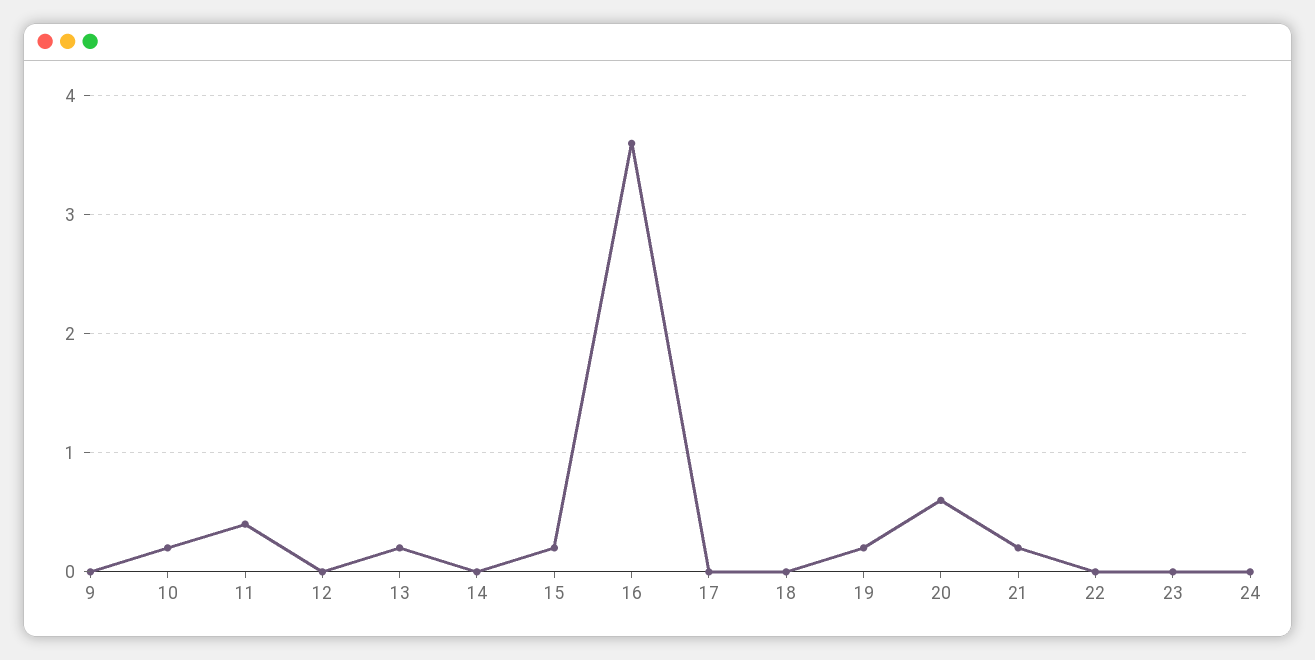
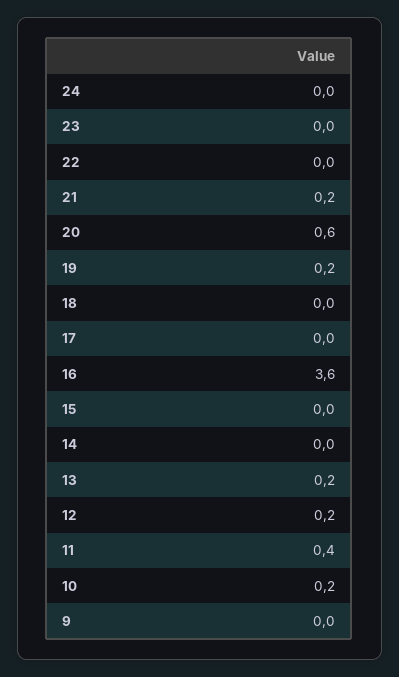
  {
    "9": 0,
    "10": 0.2,
    "11": 0.4,
-   "12": 0,
+   "12": 0.2,
    "13": 0.2,
    "14": 0,
-   "15": 0.2,
+   "15": 0,
    "16": 3.6,
    "17": 0,
    "18": 0,
    "19": 0.2,
    "20": 0.6,
    "21": 0.2,
    "22": 0,
    "23": 0,
    "24": 0
  }

